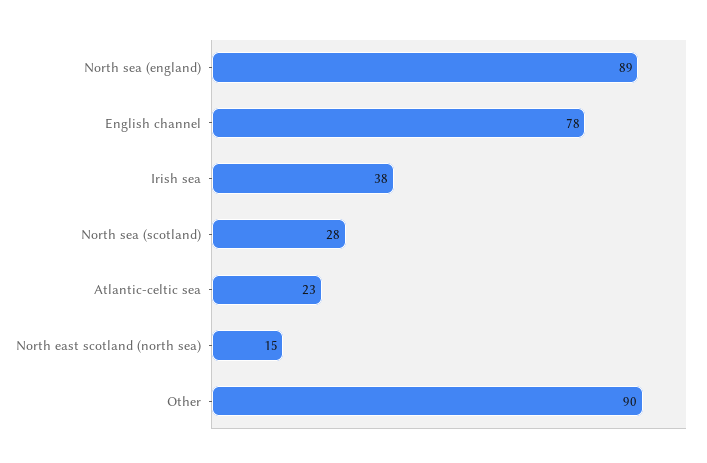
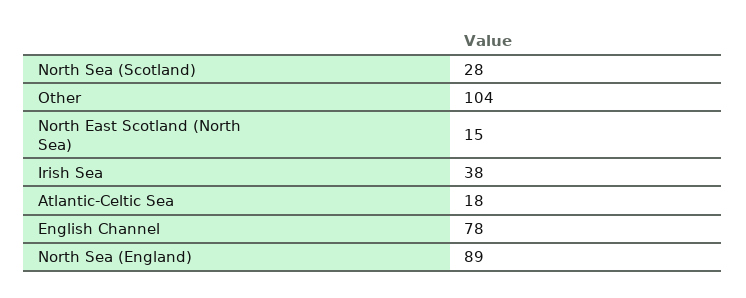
  {
    "North sea (england)": 89,
    "English channel": 78,
    "Irish sea": 38,
    "North sea (scotland)": 28,
-   "Atlantic-celtic sea": 23,
+   "Atlantic-celtic sea": 18,
    "North east scotland (north sea)": 15,
-   "Other": 90
+   "Other": 104
  }

